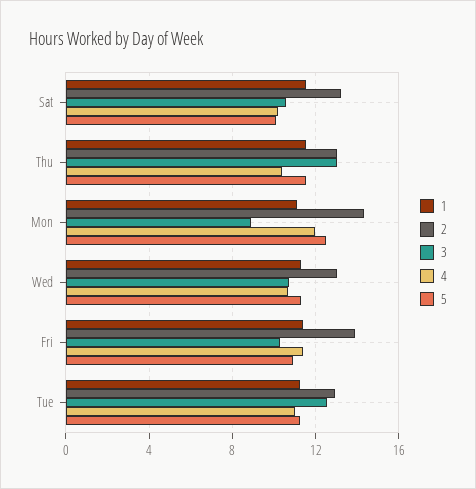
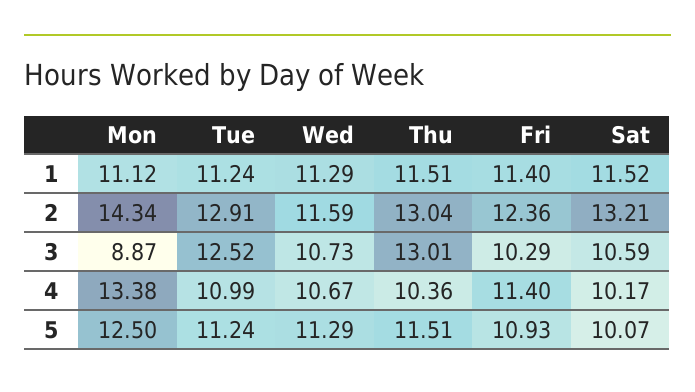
  {
    "1": {
      "Sat": 11.52,
      "Thu": 11.51,
      "Mon": 11.12,
      "Wed": 11.29,
      "Fri": 11.4,
      "Tue": 11.24
    },
    "2": {
      "Sat": 13.21,
      "Thu": 13.04,
      "Mon": 14.34,
-     "Wed": 13,
+     "Wed": 11.59,
-     "Fri": 14,
+     "Fri": 12.36,
      "Tue": 12.91
    },
    "3": {
      "Sat": 10.59,
      "Thu": 13.01,
      "Mon": 8.87,
      "Wed": 10.73,
      "Fri": 10.29,
      "Tue": 12.52
    },
    "4": {
      "Sat": 10.17,
      "Thu": 10.36,
-     "Mon": 12,
+     "Mon": 13.38,
      "Wed": 10.67,
      "Fri": 11.4,
      "Tue": 10.99
    },
    "5": {
      "Sat": 10.07,
      "Thu": 11.51,
      "Mon": 12.5,
      "Wed": 11.29,
      "Fri": 10.93,
      "Tue": 11.24
    }
  }

